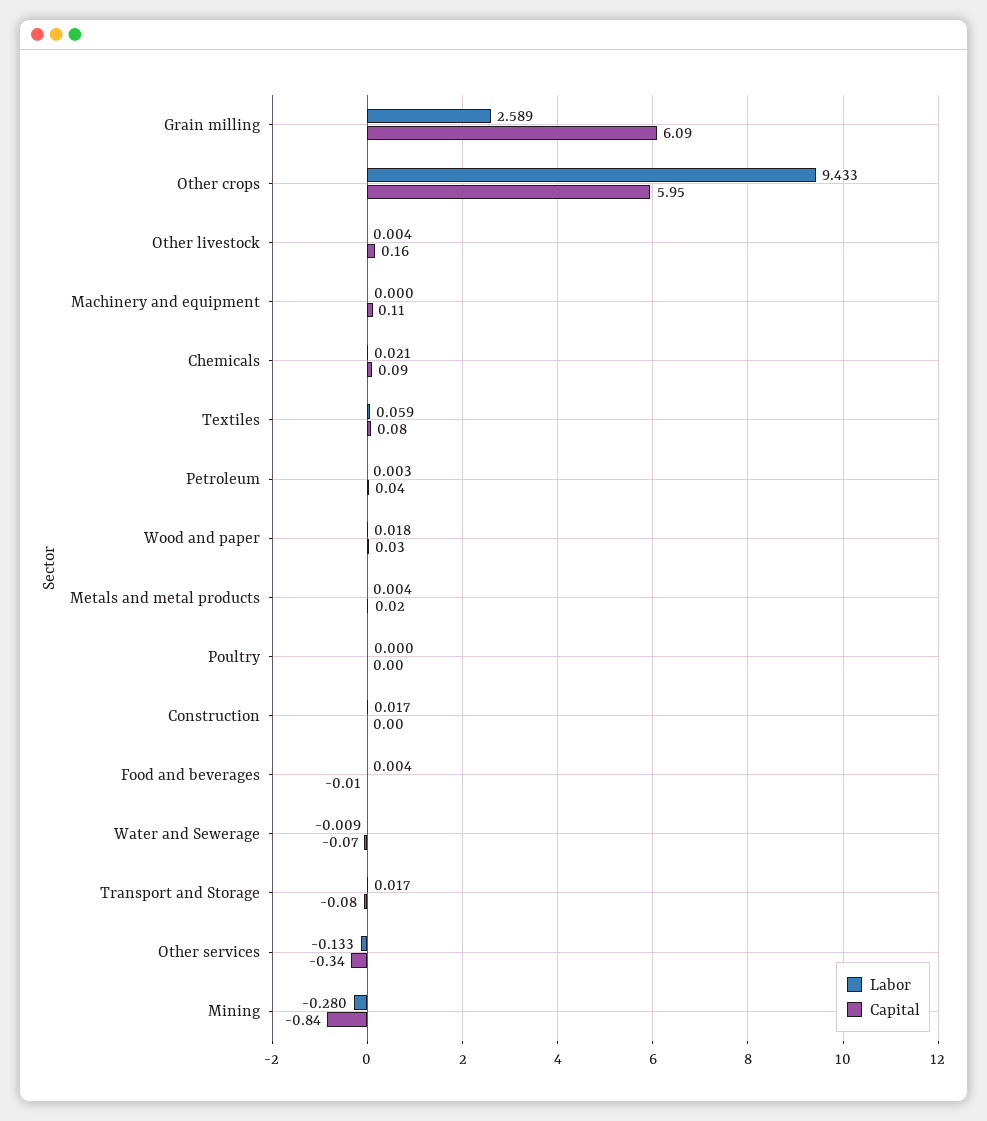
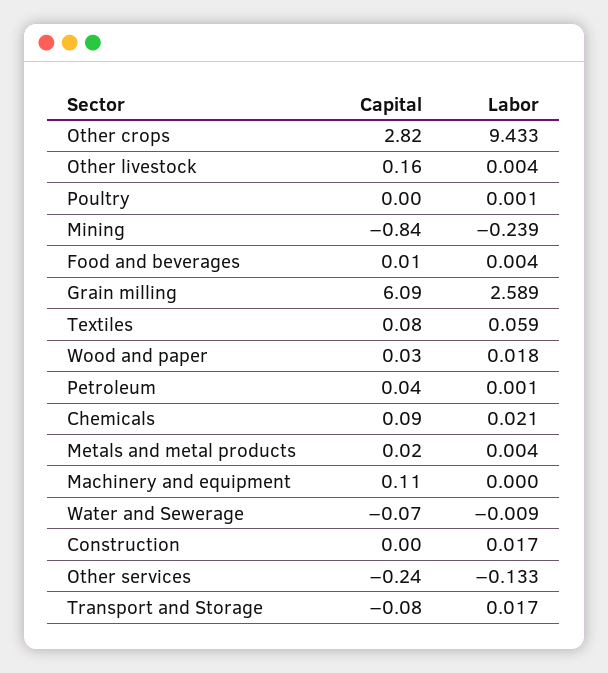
  {
    "Labor": {
      "Grain milling": 2.589,
      "Other crops": 9.433,
      "Other livestock": 0.004,
      "Machinery and equipment": 0,
      "Chemicals": 0.021,
      "Textiles": 0.059,
-     "Petroleum": 0.003,
+     "Petroleum": 0.001,
      "Wood and paper": 0.018,
      "Metals and metal products": 0.004,
-     "Poultry": 0,
+     "Poultry": 0.001,
      "Construction": 0.017,
      "Food and beverages": 0.004,
      "Water and Sewerage": -0.009,
      "Transport and Storage": 0.017,
      "Other services": -0.133,
-     "Mining": -0.28
+     "Mining": -0.239
    },
    "Capital": {
      "Grain milling": 6.09,
-     "Other crops": 5.95,
+     "Other crops": 2.82,
      "Other livestock": 0.16,
      "Machinery and equipment": 0.11,
      "Chemicals": 0.09,
      "Textiles": 0.08,
      "Petroleum": 0.04,
      "Wood and paper": 0.03,
      "Metals and metal products": 0.02,
      "Poultry": 0,
      "Construction": 0,
-     "Food and beverages": -0.01,
+     "Food and beverages": 0.01,
      "Water and Sewerage": -0.07,
      "Transport and Storage": -0.08,
-     "Other services": -0.34,
+     "Other services": -0.24,
      "Mining": -0.84
    }
  }

